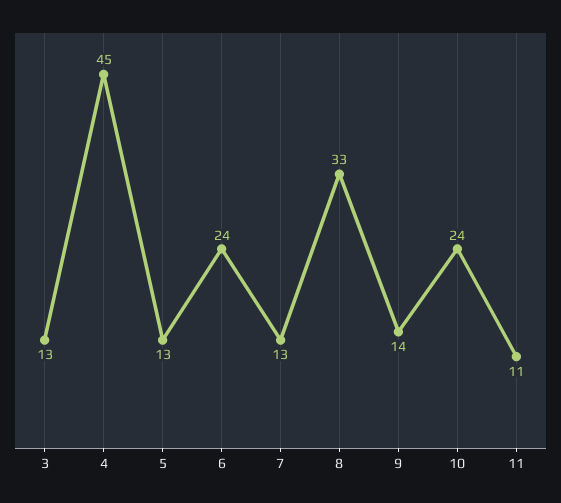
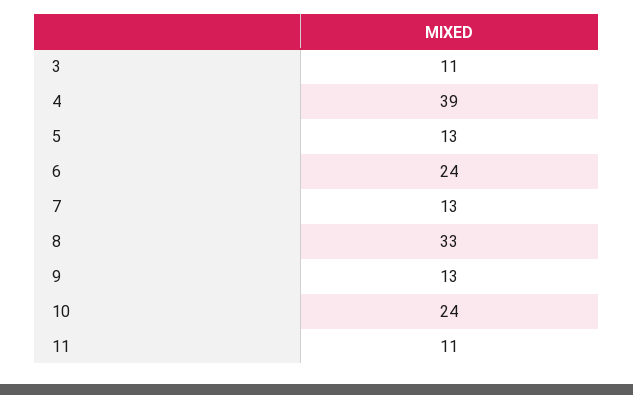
  {
-   "3": 13,
+   "3": 11,
-   "4": 45,
+   "4": 39,
    "5": 13,
    "6": 24,
    "7": 13,
    "8": 33,
-   "9": 14,
+   "9": 13,
    "10": 24,
    "11": 11
  }

